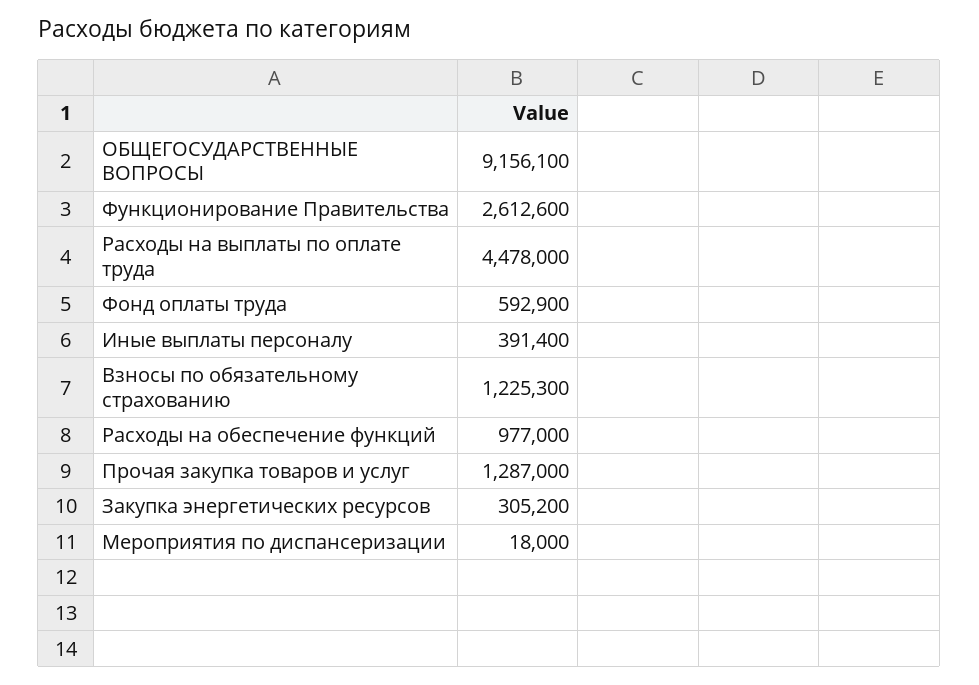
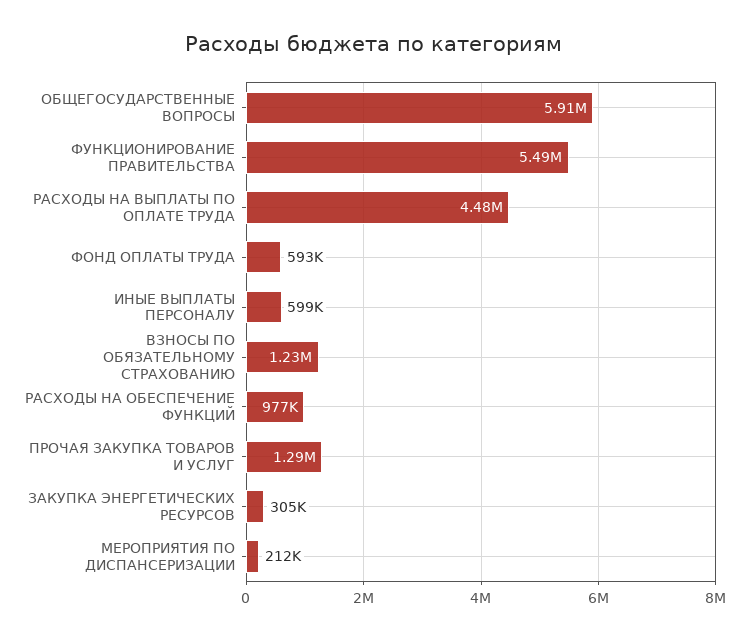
  {
-   "ОБЩЕГОСУДАРСТВЕННЫЕ ВОПРОСЫ": 9156100,
+   "ОБЩЕГОСУДАРСТВЕННЫЕ ВОПРОСЫ": 5910000,
-   "Функционирование Правительства": 2612600,
+   "Функционирование Правительства": 5490000,
    "Расходы на выплаты по оплате труда": 4478000,
    "Фонд оплаты труда": 592900,
-   "Иные выплаты персоналу": 391400,
+   "Иные выплаты персоналу": 599000,
    "Взносы по обязательному страхованию": 1225300,
    "Расходы на обеспечение функций": 977000,
    "Прочая закупка товаров и услуг": 1287000,
    "Закупка энергетических ресурсов": 305200,
-   "Мероприятия по диспансеризации": 18000
+   "Мероприятия по диспансеризации": 212000
  }

